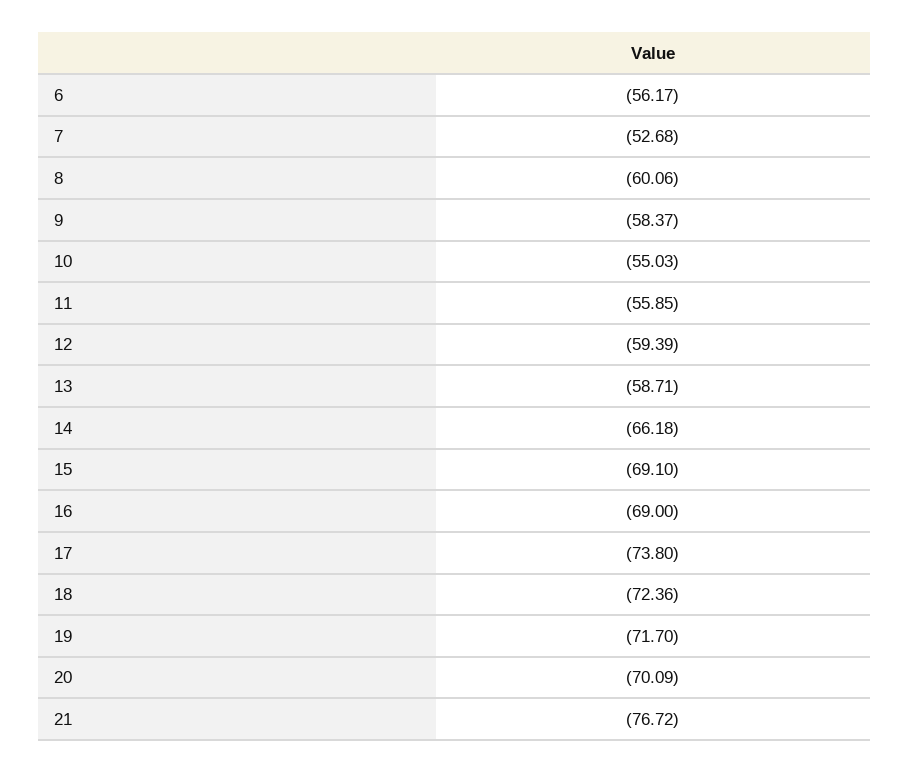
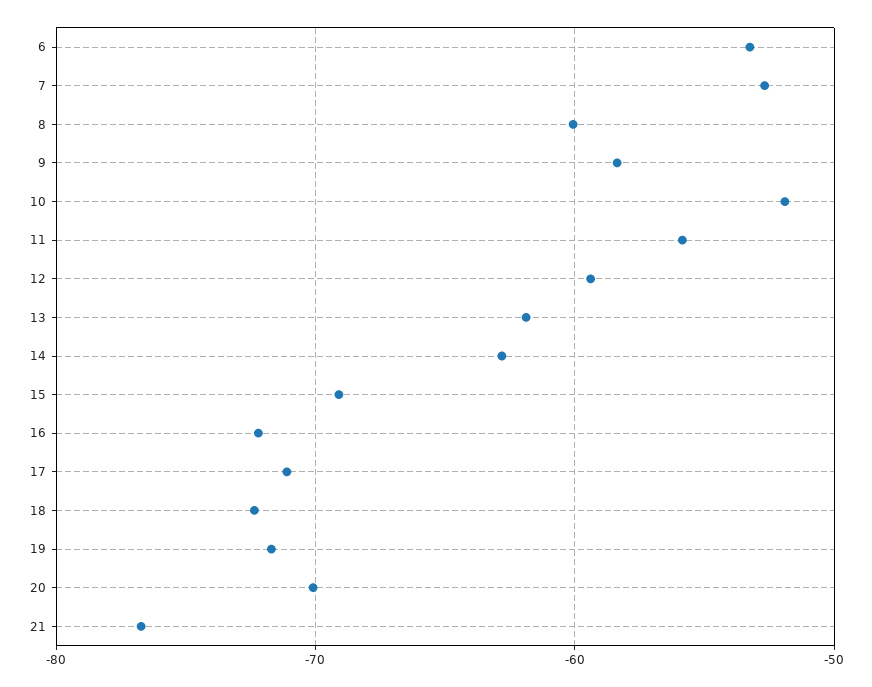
  {
-   "6": -56.17,
+   "6": -53,
    "7": -52.68,
    "8": -60.06,
    "9": -58.37,
-   "10": -55.03,
+   "10": -52,
    "11": -55.85,
    "12": -59.39,
-   "13": -58.71,
+   "13": -62,
-   "14": -66.18,
+   "14": -63,
    "15": -69.1,
-   "16": -69,
+   "16": -72,
-   "17": -73.8,
+   "17": -71,
    "18": -72.36,
    "19": -71.7,
    "20": -70.09,
    "21": -76.72
  }

